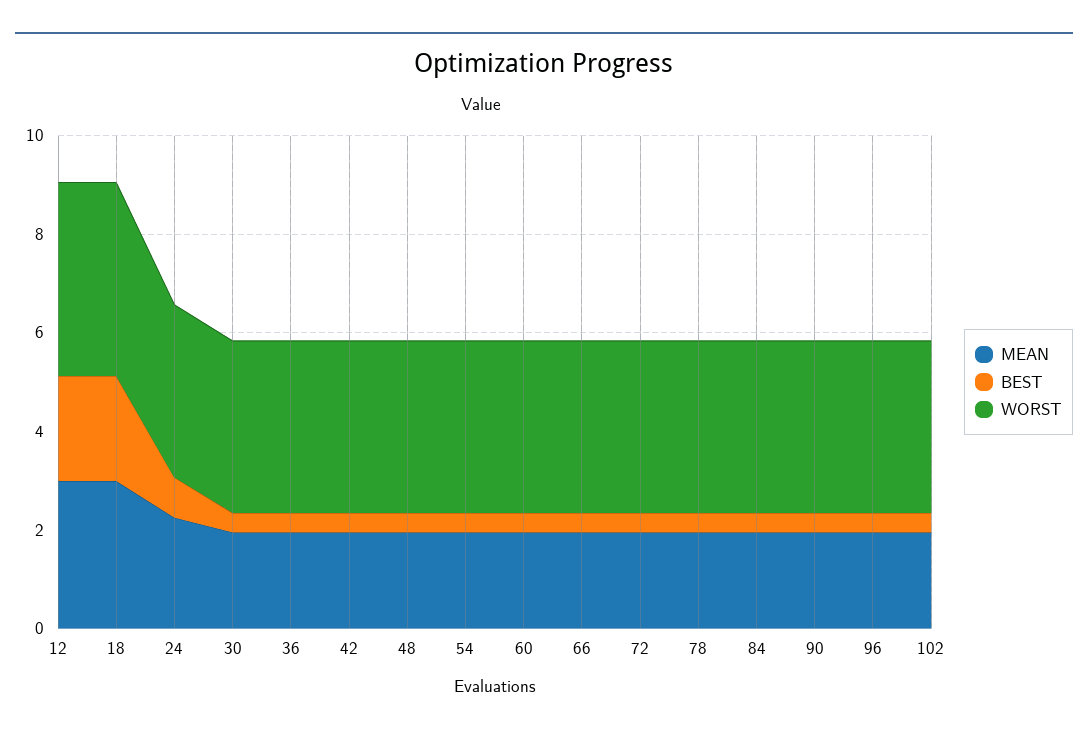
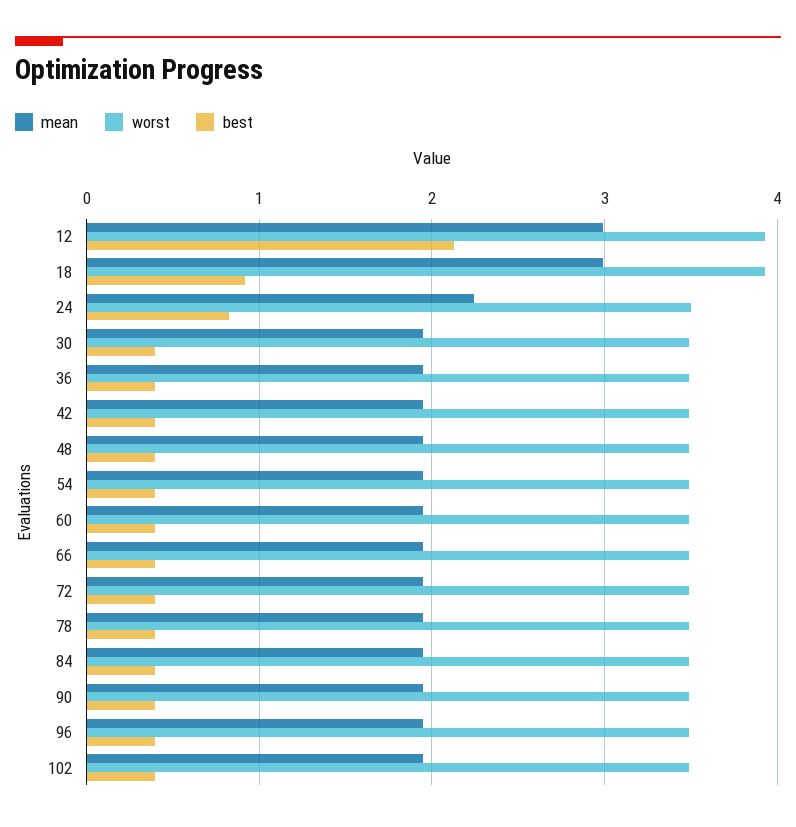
  {
    "MEAN": {
      "12": 3,
      "18": 3,
      "24": 2.2,
      "30": 1.9,
      "36": 1.9,
      "42": 1.9,
      "48": 1.9,
      "54": 1.9,
      "60": 1.9,
      "66": 1.9,
      "72": 1.9,
      "78": 1.9,
      "84": 1.9,
      "90": 1.9,
      "96": 1.9,
      "102": 1.9
    },
    "BEST": {
      "12": 2.1,
-     "18": 2,
+     "18": 0.9,
      "24": 0.8,
      "30": 0.4,
      "36": 0.4,
      "42": 0.4,
      "48": 0.4,
      "54": 0.4,
      "60": 0.4,
      "66": 0.4,
      "72": 0.4,
      "78": 0.4,
      "84": 0.4,
      "90": 0.4,
      "96": 0.4,
      "102": 0.4
    },
    "WORST": {
      "12": 3.9,
      "18": 3.9,
      "24": 3.5,
      "30": 3.5,
      "36": 3.5,
      "42": 3.5,
      "48": 3.5,
      "54": 3.5,
      "60": 3.5,
      "66": 3.5,
      "72": 3.5,
      "78": 3.5,
      "84": 3.5,
      "90": 3.5,
      "96": 3.5,
      "102": 3.5
    }
  }

